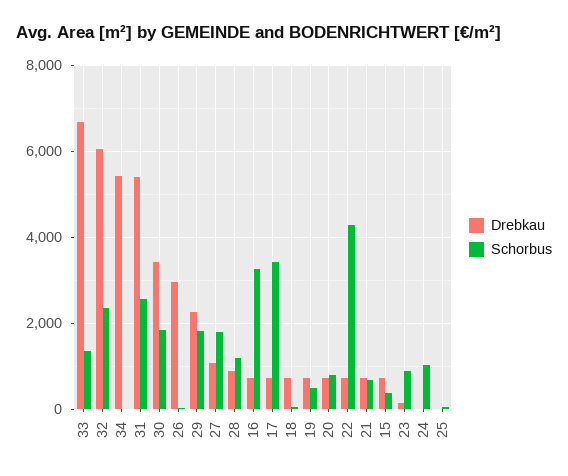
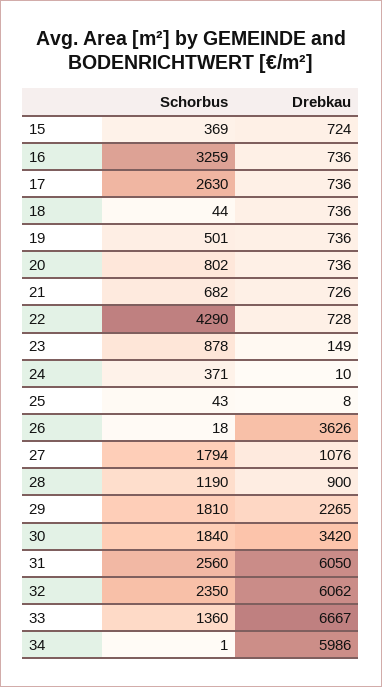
  {
    "Drebkau": {
      "33": 6667,
      "32": 6062,
-     "34": 5400,
+     "34": 5986,
-     "31": 5400,
+     "31": 6050,
      "30": 3420,
-     "26": 3000,
+     "26": 3626,
      "29": 2265,
      "27": 1076,
      "28": 900,
      "16": 736,
      "17": 736,
      "18": 736,
      "19": 736,
      "20": 736,
      "22": 728,
      "21": 726,
      "15": 724,
      "23": 149,
      "24": 10,
      "25": 8
    },
    "Schorbus": {
      "33": 1360,
      "32": 2350,
      "34": 1,
      "31": 2560,
      "30": 1840,
      "26": 18,
      "29": 1810,
      "27": 1794,
      "28": 1190,
      "16": 3259,
-     "17": 3400,
+     "17": 2630,
      "18": 44,
      "19": 501,
      "20": 802,
      "22": 4290,
      "21": 682,
      "15": 369,
      "23": 878,
-     "24": 1000,
+     "24": 371,
      "25": 43
    }
  }

